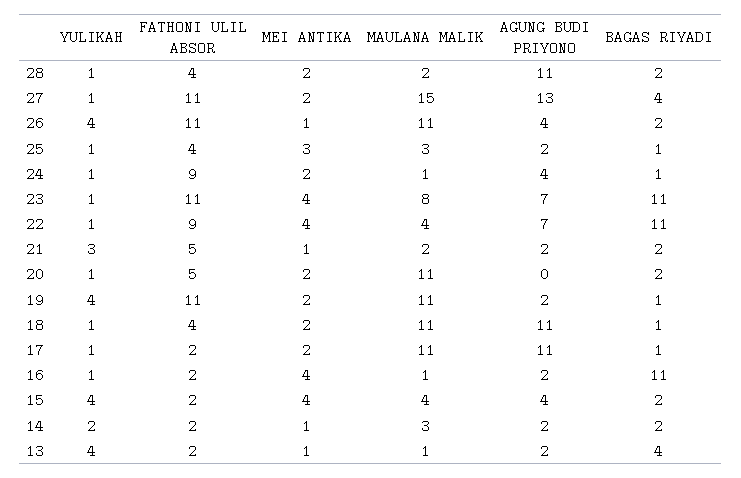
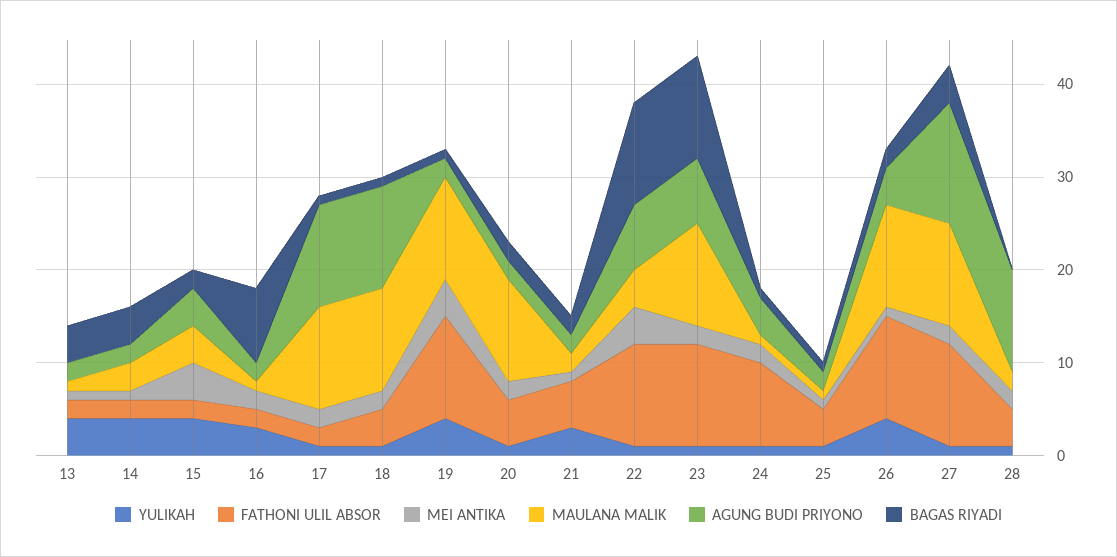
  {
    "YULIKAH": {
      "28": 1,
      "27": 1,
      "26": 4,
      "25": 1,
      "24": 1,
      "23": 1,
      "22": 1,
      "21": 3,
      "20": 1,
      "19": 4,
      "18": 1,
      "17": 1,
-     "16": 1,
+     "16": 3,
      "15": 4,
-     "14": 2,
+     "14": 4,
      "13": 4
    },
    "FATHONI ULIL ABSOR": {
      "28": 4,
      "27": 11,
      "26": 11,
      "25": 4,
      "24": 9,
      "23": 11,
-     "22": 9,
+     "22": 11,
      "21": 5,
      "20": 5,
      "19": 11,
      "18": 4,
      "17": 2,
      "16": 2,
      "15": 2,
      "14": 2,
      "13": 2
    },
    "MEI ANTIKA": {
      "28": 2,
      "27": 2,
      "26": 1,
-     "25": 3,
+     "25": 1,
      "24": 2,
-     "23": 4,
+     "23": 2,
      "22": 4,
      "21": 1,
      "20": 2,
-     "19": 2,
+     "19": 4,
      "18": 2,
      "17": 2,
-     "16": 4,
+     "16": 2,
      "15": 4,
      "14": 1,
      "13": 1
    },
    "MAULANA MALIK": {
      "28": 2,
-     "27": 15,
+     "27": 11,
      "26": 11,
-     "25": 3,
+     "25": 1,
      "24": 1,
-     "23": 8,
+     "23": 11,
      "22": 4,
      "21": 2,
      "20": 11,
      "19": 11,
      "18": 11,
      "17": 11,
      "16": 1,
      "15": 4,
      "14": 3,
      "13": 1
    },
    "AGUNG BUDI PRIYONO": {
      "28": 11,
      "27": 13,
      "26": 4,
      "25": 2,
      "24": 4,
      "23": 7,
      "22": 7,
      "21": 2,
-     "20": 0,
+     "20": 2,
      "19": 2,
      "18": 11,
      "17": 11,
      "16": 2,
      "15": 4,
      "14": 2,
      "13": 2
    },
    "BAGAS RIYADI": {
-     "28": 2,
+     "28": 0,
      "27": 4,
      "26": 2,
      "25": 1,
      "24": 1,
      "23": 11,
      "22": 11,
      "21": 2,
      "20": 2,
      "19": 1,
      "18": 1,
      "17": 1,
-     "16": 11,
+     "16": 8,
      "15": 2,
-     "14": 2,
+     "14": 4,
      "13": 4
    }
  }

